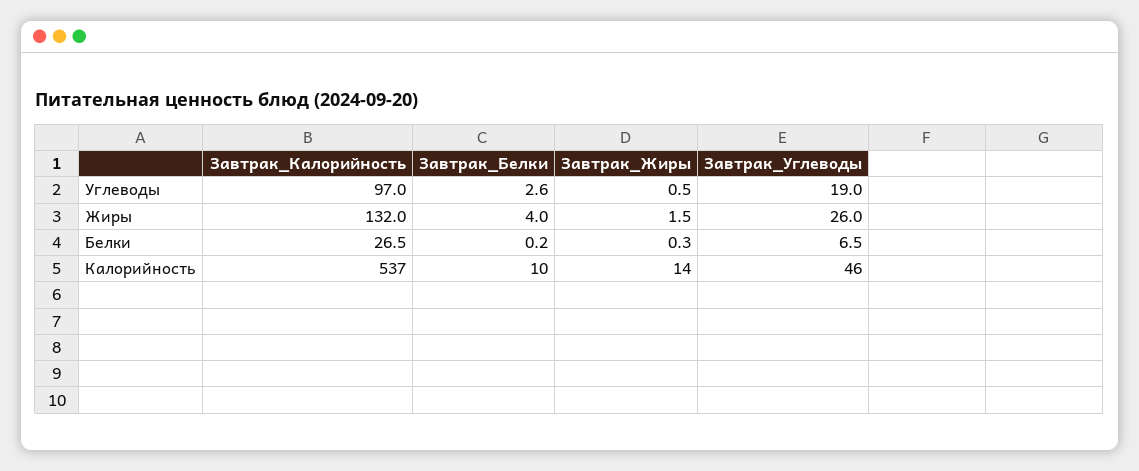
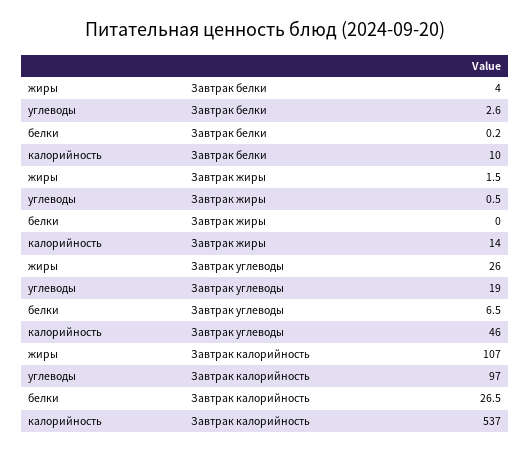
  {
    "Завтрак_Калорийность": {
      "Углеводы": 97,
-     "Жиры": 132,
+     "Жиры": 107,
      "Белки": 26.5,
      "Калорийность": 537
    },
    "Завтрак_Белки": {
      "Углеводы": 2.6,
      "Жиры": 4,
      "Белки": 0.2,
      "Калорийность": 10
    },
    "Завтрак_Жиры": {
      "Углеводы": 0.5,
      "Жиры": 1.5,
-     "Белки": 0.3,
+     "Белки": 0,
      "Калорийность": 14
    },
    "Завтрак_Углеводы": {
      "Углеводы": 19,
      "Жиры": 26,
      "Белки": 6.5,
      "Калорийность": 46
    }
  }

